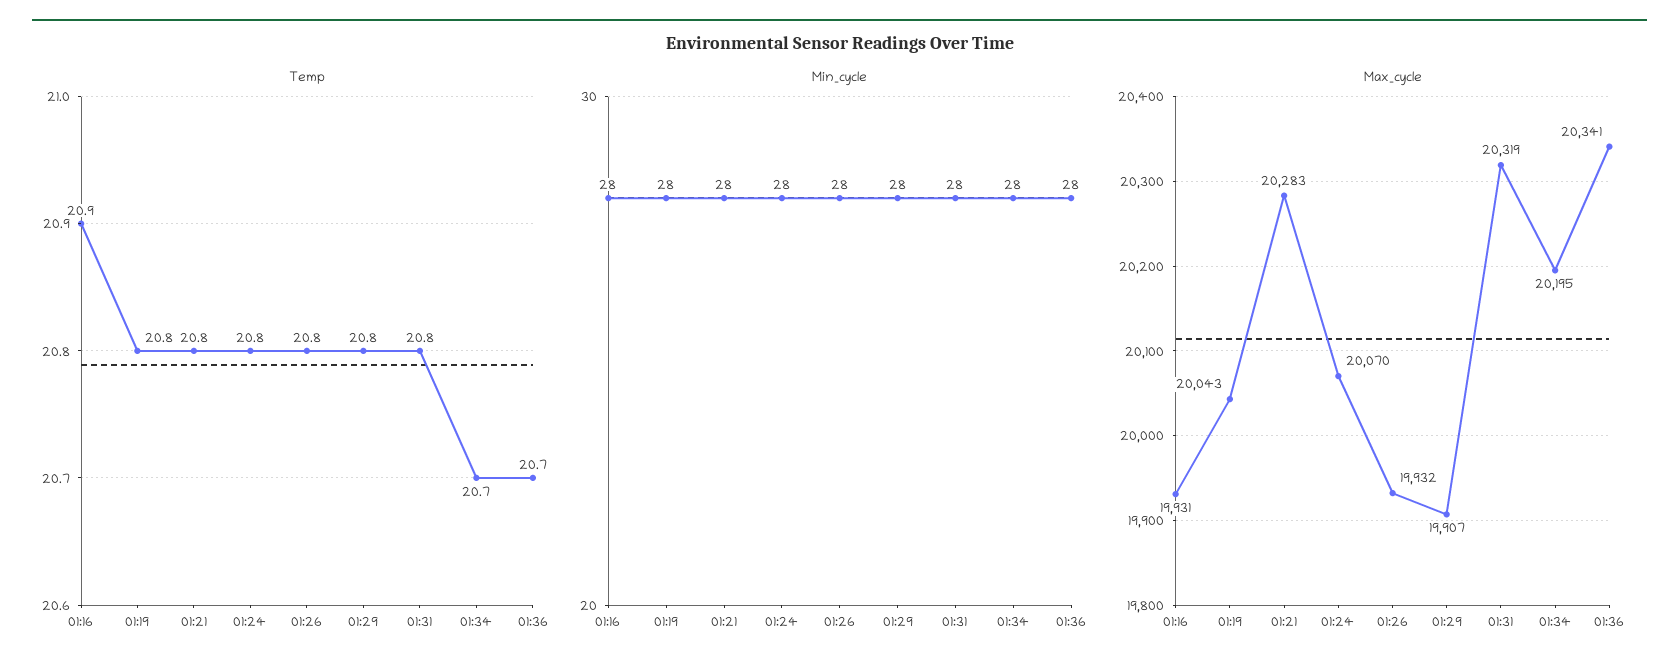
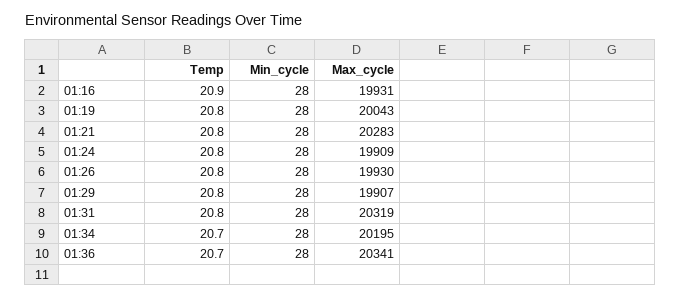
  {
    "Temp": {
      "01:16": 20.9,
      "01:19": 20.8,
      "01:21": 20.8,
      "01:24": 20.8,
      "01:26": 20.8,
      "01:29": 20.8,
      "01:31": 20.8,
      "01:34": 20.7,
      "01:36": 20.7
    },
    "Min_cycle": {
      "01:16": 28,
      "01:19": 28,
      "01:21": 28,
      "01:24": 28,
      "01:26": 28,
      "01:29": 28,
      "01:31": 28,
      "01:34": 28,
      "01:36": 28
    },
    "Max_cycle": {
      "01:16": 19931,
      "01:19": 20043,
      "01:21": 20283,
-     "01:24": 20070,
+     "01:24": 19909,
-     "01:26": 19932,
+     "01:26": 19930,
      "01:29": 19907,
      "01:31": 20319,
      "01:34": 20195,
      "01:36": 20341
    }
  }

